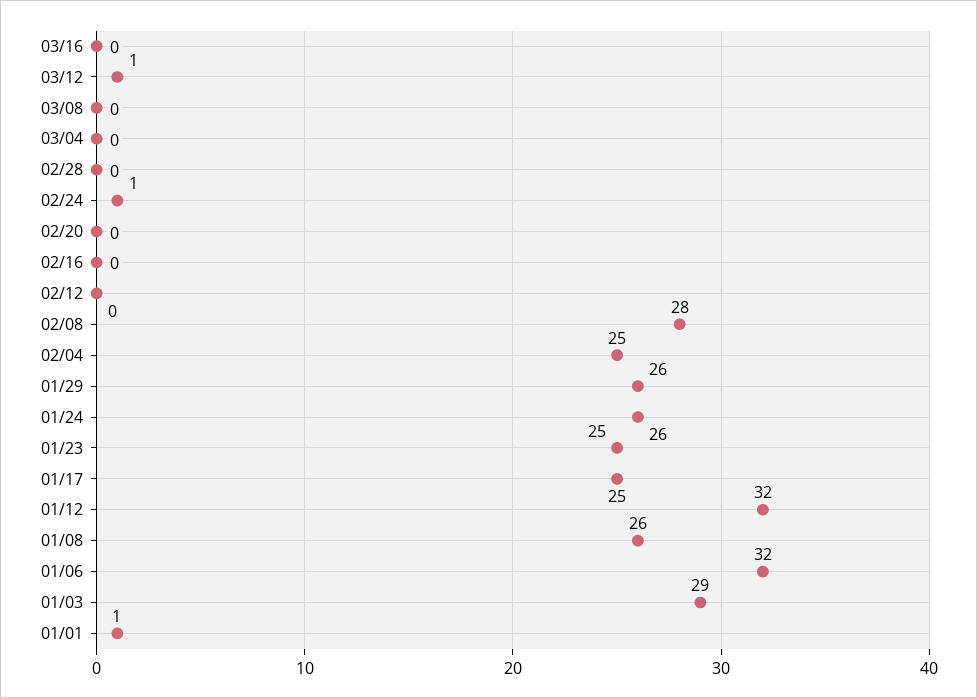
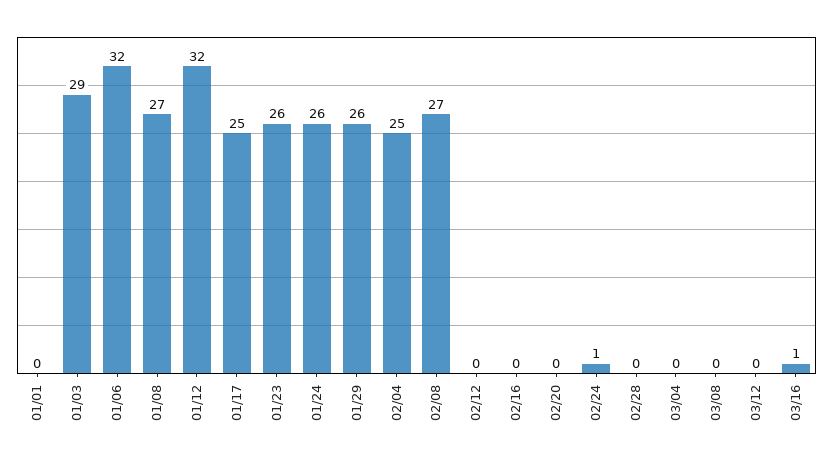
  {
-   "03/16": 0,
+   "03/16": 1,
-   "03/12": 1,
+   "03/12": 0,
    "03/08": 0,
    "03/04": 0,
    "02/28": 0,
    "02/24": 1,
    "02/20": 0,
    "02/16": 0,
    "02/12": 0,
-   "02/08": 28,
+   "02/08": 27,
    "02/04": 25,
    "01/29": 26,
    "01/24": 26,
-   "01/23": 25,
+   "01/23": 26,
    "01/17": 25,
    "01/12": 32,
-   "01/08": 26,
+   "01/08": 27,
    "01/06": 32,
    "01/03": 29,
-   "01/01": 1
+   "01/01": 0
  }

